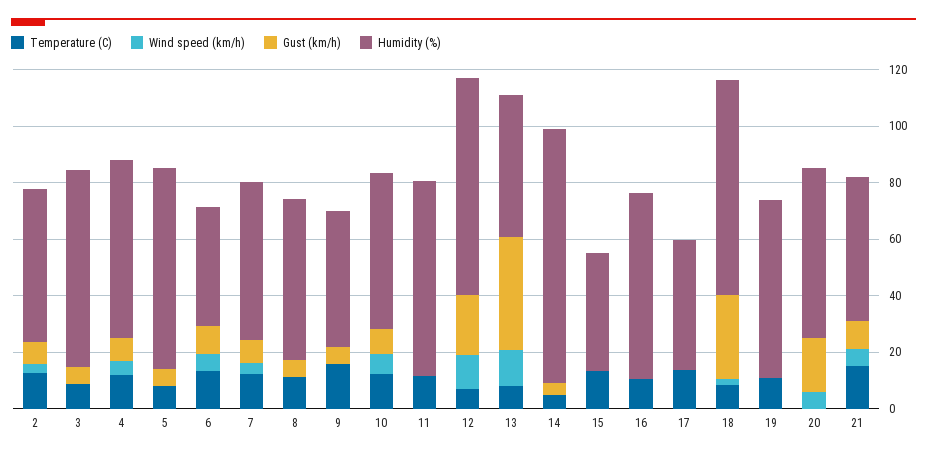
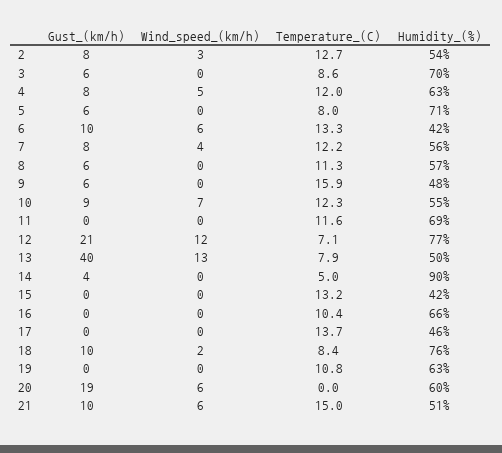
  {
    "Temperature (C)": {
      "2": 12.7,
      "3": 8.6,
      "4": 12,
      "5": 8,
      "6": 13.3,
      "7": 12.2,
      "8": 11.3,
      "9": 15.9,
      "10": 12.3,
      "11": 11.6,
      "12": 7.1,
      "13": 7.9,
      "14": 5,
      "15": 13.2,
      "16": 10.4,
      "17": 13.7,
      "18": 8.4,
      "19": 10.8,
      "20": 0,
      "21": 15
    },
    "Wind speed (km/h)": {
      "2": 3,
      "3": 0,
      "4": 5,
      "5": 0,
      "6": 6,
      "7": 4,
      "8": 0,
      "9": 0,
      "10": 7,
      "11": 0,
      "12": 12,
      "13": 13,
      "14": 0,
      "15": 0,
      "16": 0,
      "17": 0,
      "18": 2,
      "19": 0,
      "20": 6,
      "21": 6
    },
    "Gust (km/h)": {
      "2": 8,
      "3": 6,
      "4": 8,
      "5": 6,
      "6": 10,
      "7": 8,
      "8": 6,
      "9": 6,
      "10": 9,
      "11": 0,
      "12": 21,
      "13": 40,
      "14": 4,
      "15": 0,
      "16": 0,
      "17": 0,
-     "18": 30,
+     "18": 10,
      "19": 0,
      "20": 19,
      "21": 10
    },
    "Humidity (%)": {
      "2": 54,
      "3": 70,
      "4": 63,
      "5": 71,
      "6": 42,
      "7": 56,
      "8": 57,
      "9": 48,
      "10": 55,
      "11": 69,
      "12": 77,
      "13": 50,
      "14": 90,
      "15": 42,
      "16": 66,
      "17": 46,
      "18": 76,
      "19": 63,
      "20": 60,
      "21": 51
    }
  }

